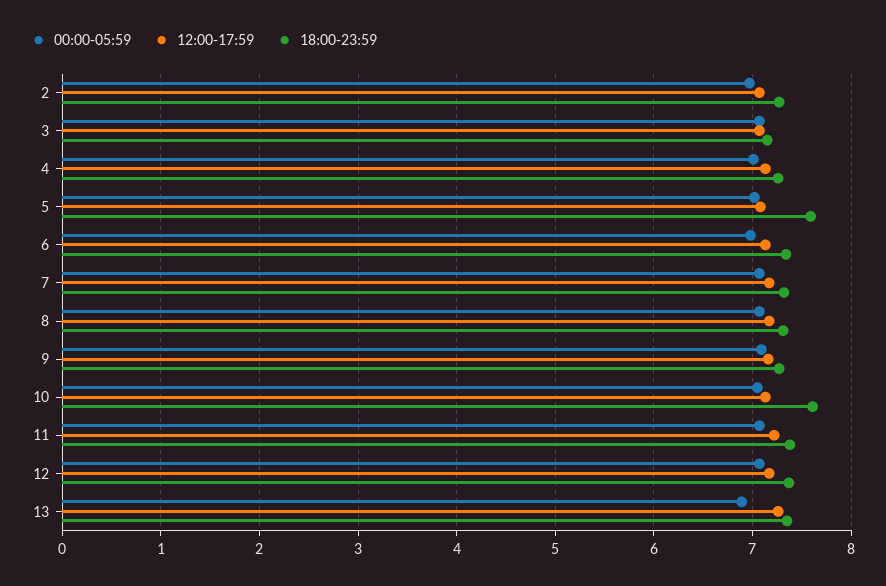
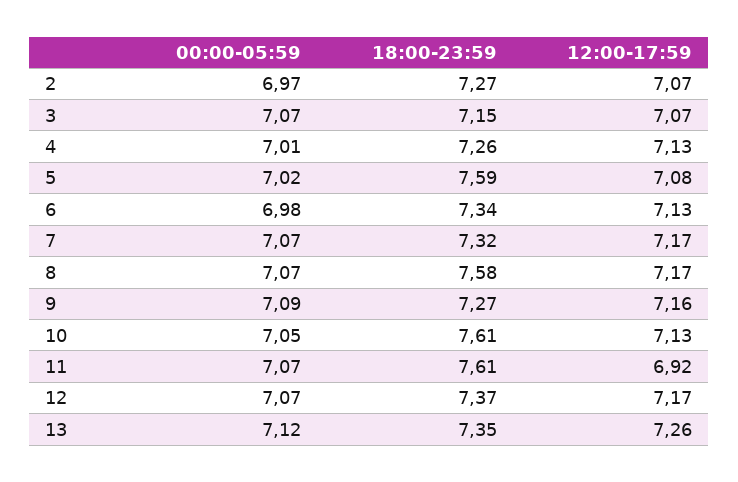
  {
    "00:00-05:59": {
      "2": 6.97,
      "3": 7.07,
      "4": 7.01,
      "5": 7.02,
      "6": 6.98,
      "7": 7.07,
      "8": 7.07,
      "9": 7.09,
      "10": 7.05,
      "11": 7.07,
      "12": 7.07,
-     "13": 6.9
+     "13": 7.12
    },
    "12:00-17:59": {
      "2": 7.07,
      "3": 7.07,
      "4": 7.13,
      "5": 7.08,
      "6": 7.13,
      "7": 7.17,
      "8": 7.17,
      "9": 7.16,
      "10": 7.13,
-     "11": 7.2,
+     "11": 6.92,
      "12": 7.17,
      "13": 7.26
    },
    "18:00-23:59": {
      "2": 7.27,
      "3": 7.15,
      "4": 7.26,
      "5": 7.59,
      "6": 7.34,
      "7": 7.32,
-     "8": 7.3,
+     "8": 7.58,
      "9": 7.27,
      "10": 7.61,
-     "11": 7.4,
+     "11": 7.61,
      "12": 7.37,
      "13": 7.35
    }
  }

